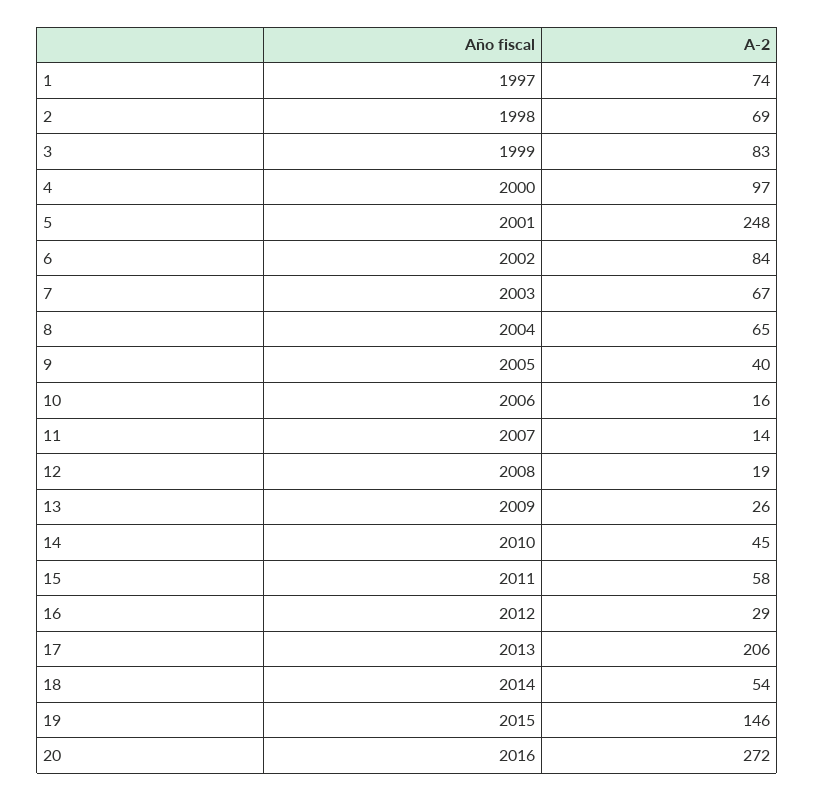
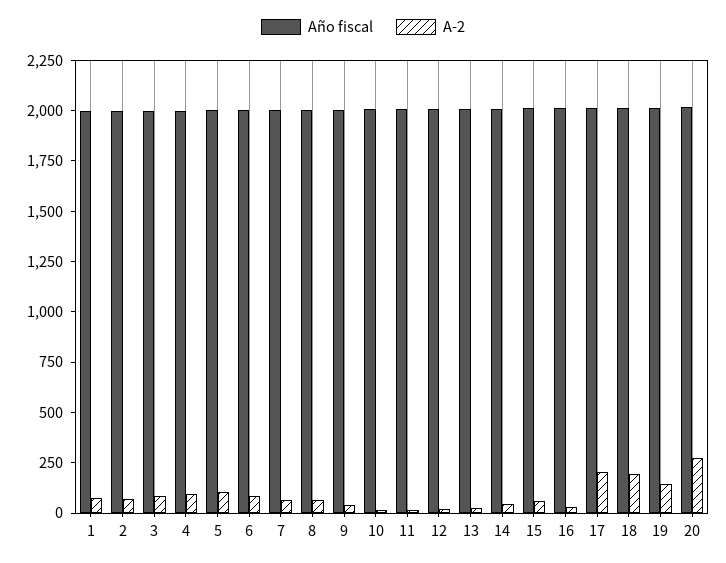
  {
    "Año fiscal": {
      "1": 1997,
      "2": 1998,
      "3": 1999,
      "4": 2000,
      "5": 2001,
      "6": 2002,
      "7": 2003,
      "8": 2004,
      "9": 2005,
      "10": 2006,
      "11": 2007,
      "12": 2008,
      "13": 2009,
      "14": 2010,
      "15": 2011,
      "16": 2012,
      "17": 2013,
      "18": 2014,
      "19": 2015,
      "20": 2016
    },
    "A-2": {
      "1": 74,
      "2": 69,
      "3": 83,
      "4": 97,
-     "5": 248,
+     "5": 100,
      "6": 84,
      "7": 67,
      "8": 65,
      "9": 40,
      "10": 16,
      "11": 14,
      "12": 19,
      "13": 26,
      "14": 45,
      "15": 58,
      "16": 29,
      "17": 206,
-     "18": 54,
+     "18": 200,
      "19": 146,
      "20": 272
    }
  }

